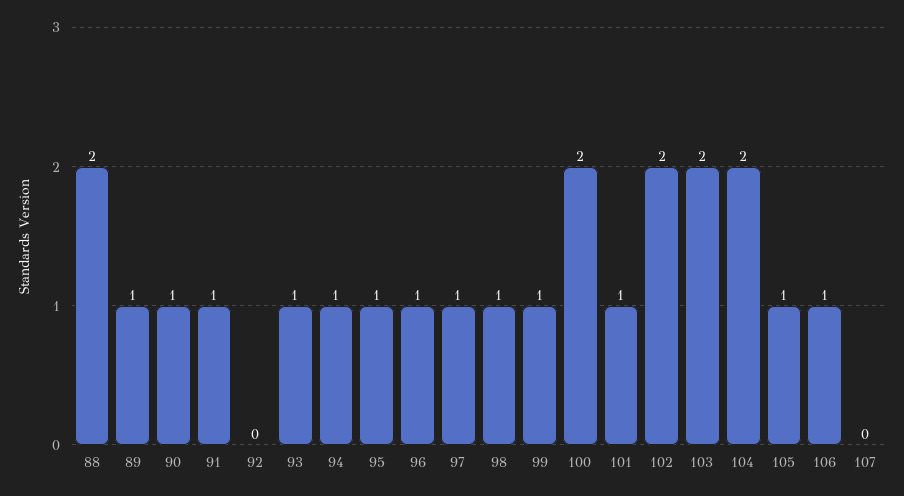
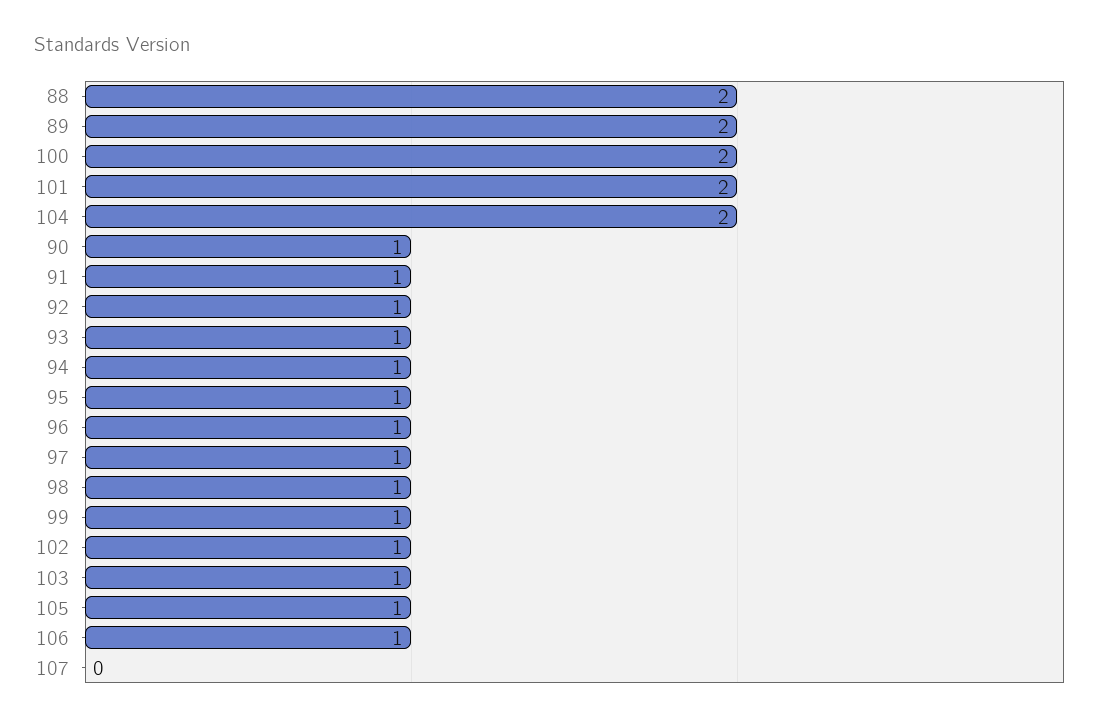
  {
    "88": 2,
-   "89": 1,
+   "89": 2,
    "90": 1,
    "91": 1,
-   "92": 0,
+   "92": 1,
    "93": 1,
    "94": 1,
    "95": 1,
    "96": 1,
    "97": 1,
    "98": 1,
    "99": 1,
    "100": 2,
-   "101": 1,
+   "101": 2,
-   "102": 2,
+   "102": 1,
-   "103": 2,
+   "103": 1,
    "104": 2,
    "105": 1,
    "106": 1,
    "107": 0
  }

